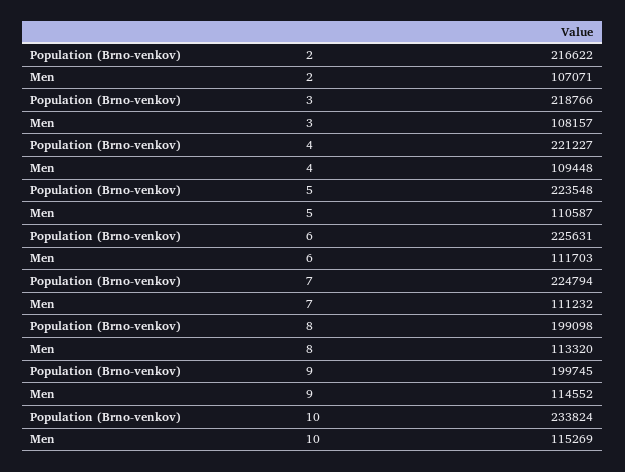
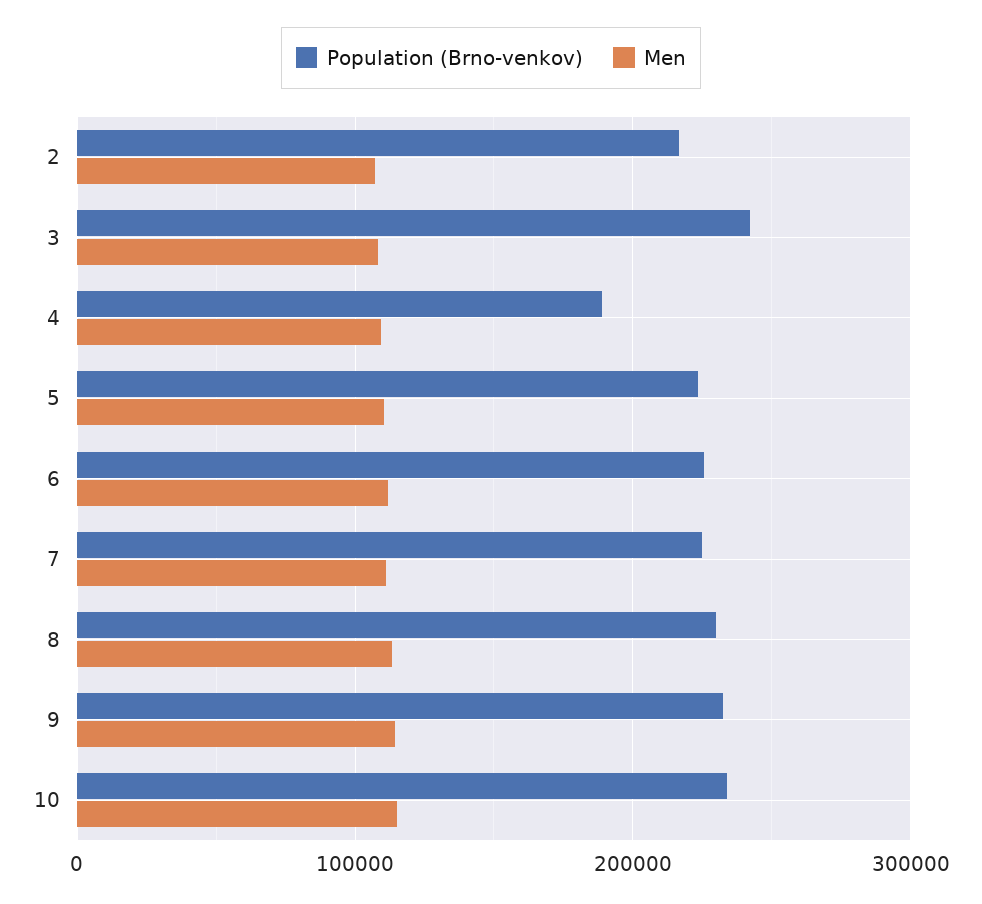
  {
    "Population (Brno-venkov)": {
      "2": 216622,
-     "3": 218766,
+     "3": 240000,
-     "4": 221227,
+     "4": 190000,
      "5": 223548,
      "6": 225631,
      "7": 224794,
-     "8": 199098,
+     "8": 230000,
-     "9": 199745,
+     "9": 230000,
      "10": 233824
    },
    "Men": {
      "2": 107071,
      "3": 108157,
      "4": 109448,
      "5": 110587,
      "6": 111703,
      "7": 111232,
      "8": 113320,
      "9": 114552,
      "10": 115269
    }
  }

